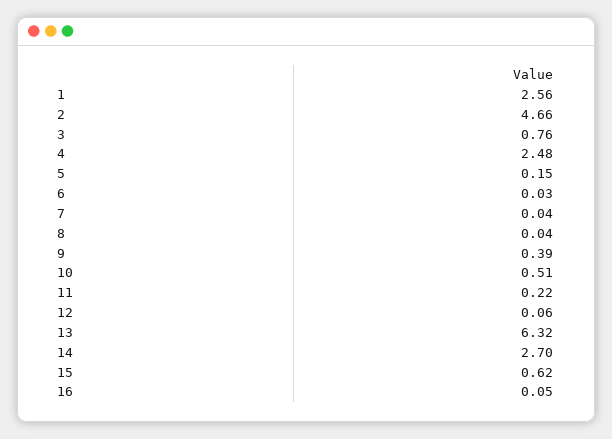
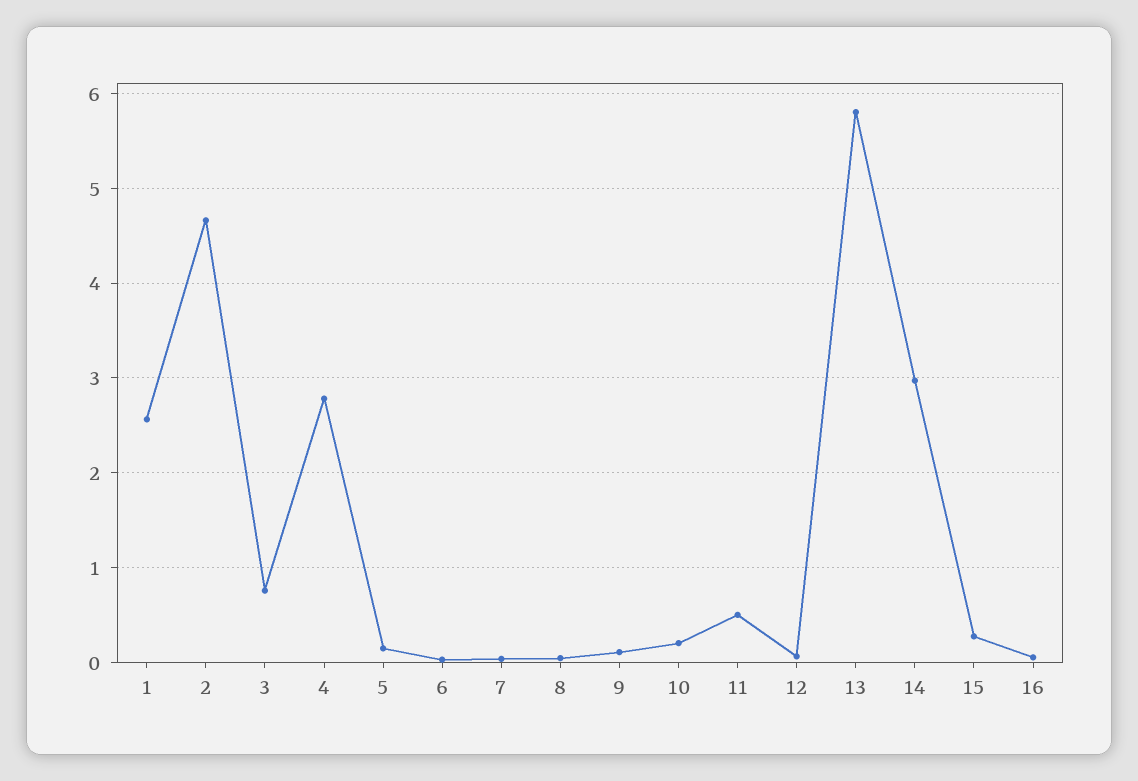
  {
    "1": 2.56,
    "2": 4.66,
    "3": 0.76,
-   "4": 2.48,
+   "4": 2.8,
    "5": 0.15,
    "6": 0.03,
    "7": 0.04,
    "8": 0.04,
-   "9": 0.39,
+   "9": 0.1,
-   "10": 0.51,
+   "10": 0.2,
-   "11": 0.22,
+   "11": 0.5,
    "12": 0.06,
-   "13": 6.32,
+   "13": 5.8,
-   "14": 2.7,
+   "14": 3,
-   "15": 0.62,
+   "15": 0.3,
    "16": 0.05
  }

